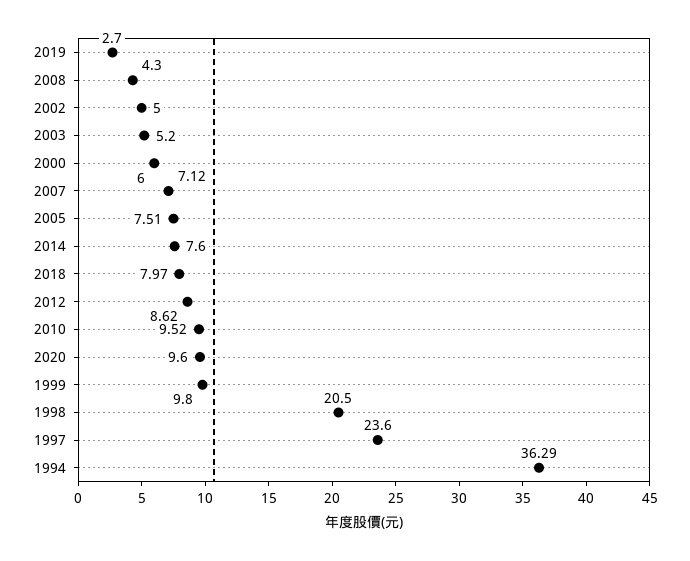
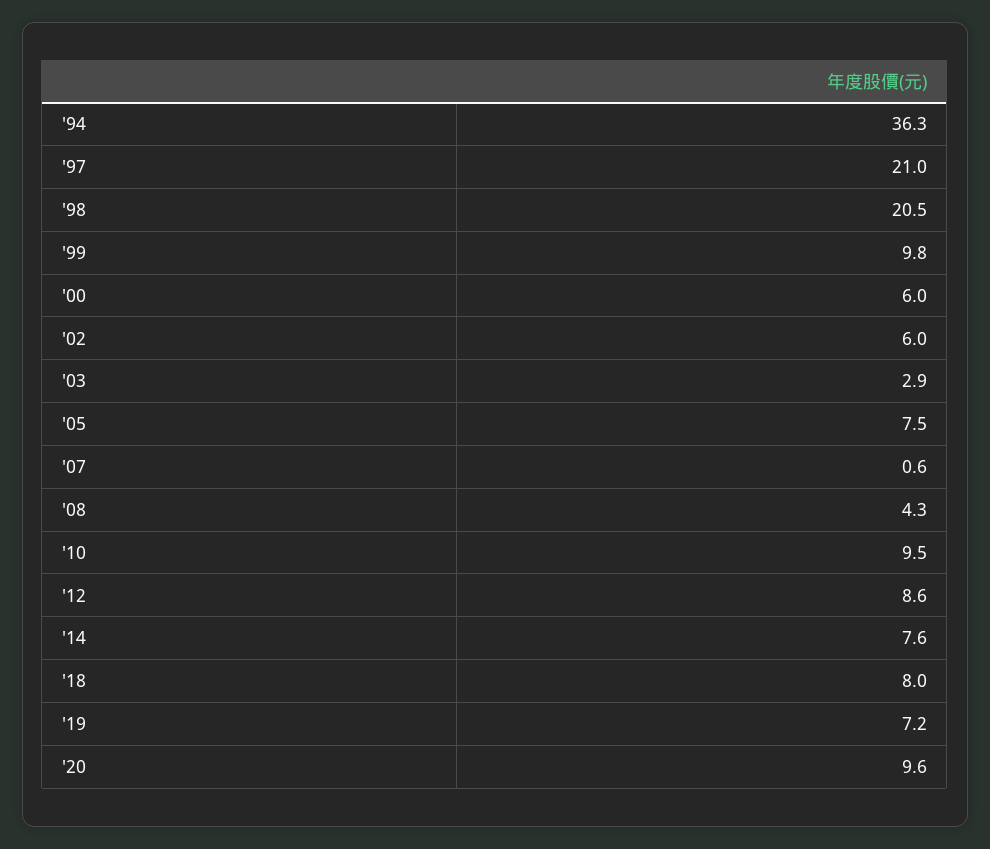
  {
-   "2019": 2.7,
+   "2019": 7.2,
    "2008": 4.3,
-   "2002": 5,
+   "2002": 6,
-   "2003": 5.2,
+   "2003": 2.9,
    "2000": 6,
-   "2007": 7.12,
+   "2007": 0.6,
    "2005": 7.51,
    "2014": 7.6,
    "2018": 7.97,
    "2012": 8.62,
    "2010": 9.52,
    "2020": 9.6,
    "1999": 9.8,
    "1998": 20.5,
-   "1997": 23.6,
+   "1997": 21,
    "1994": 36.29
  }

